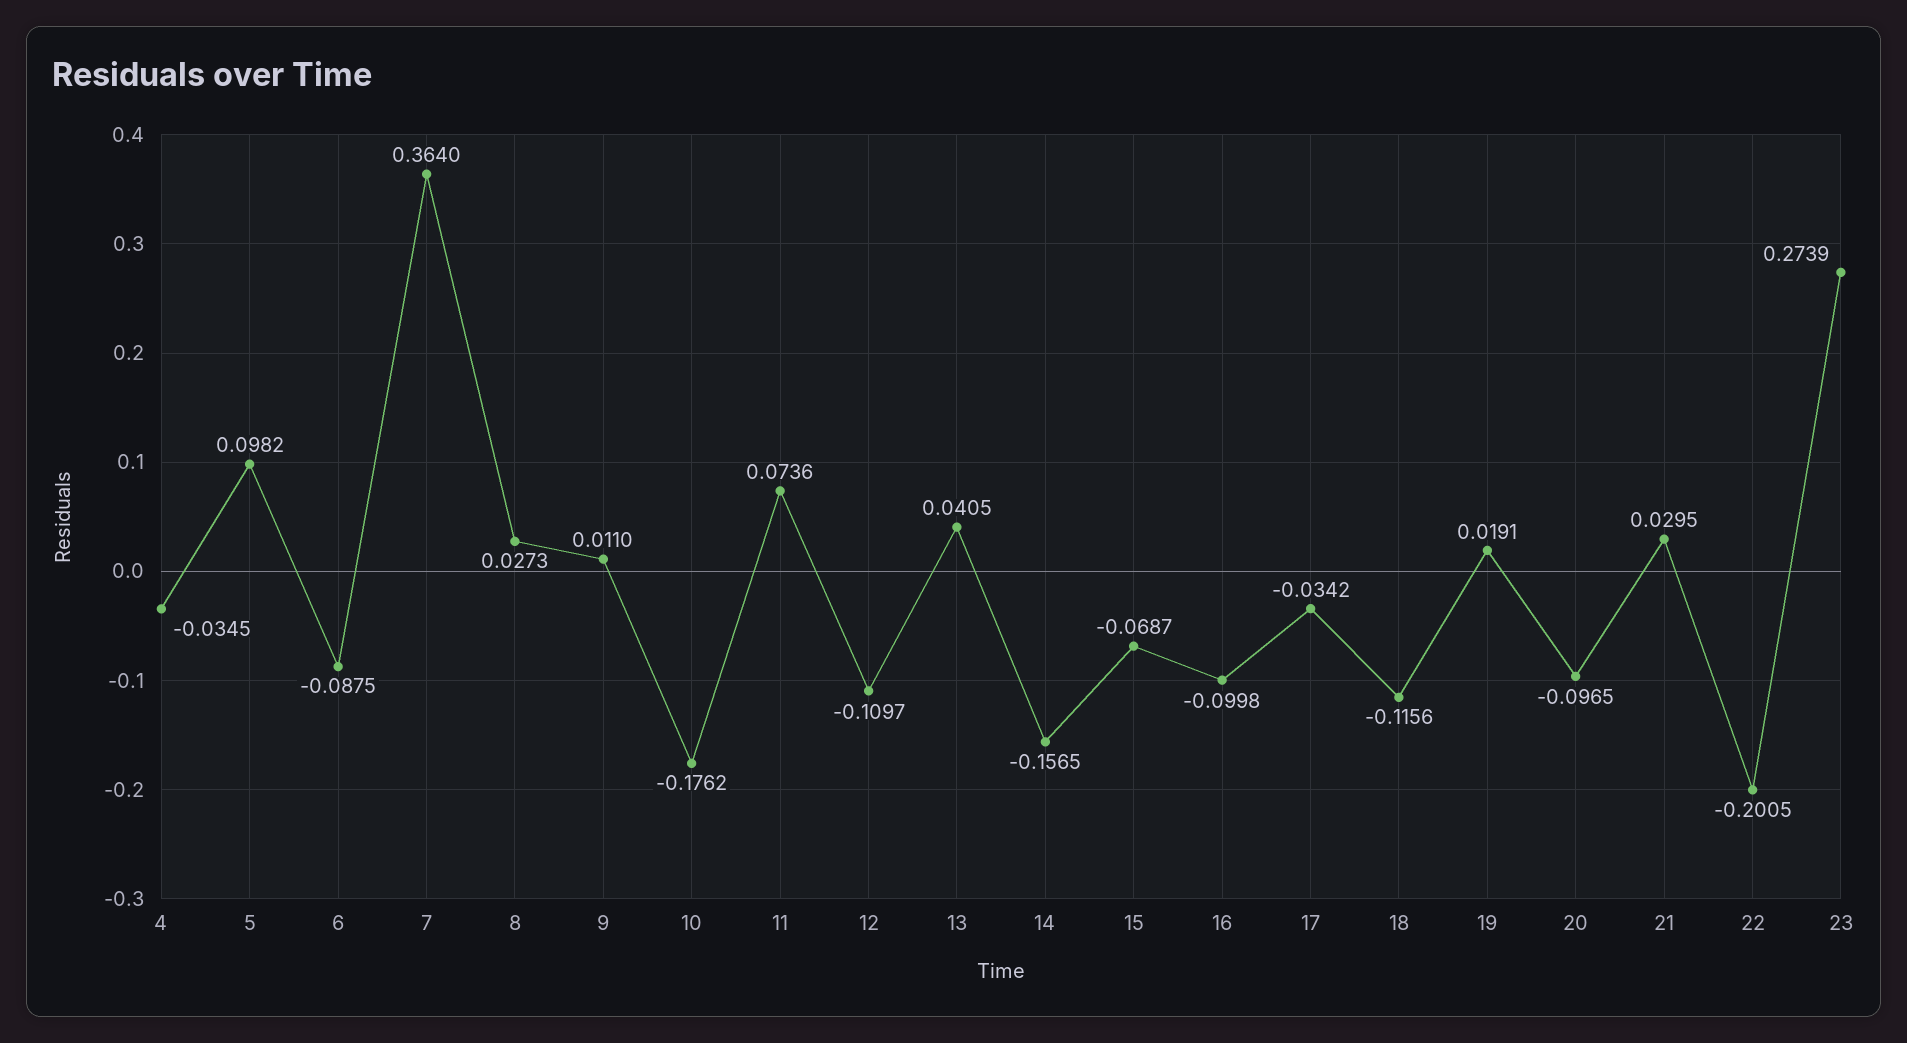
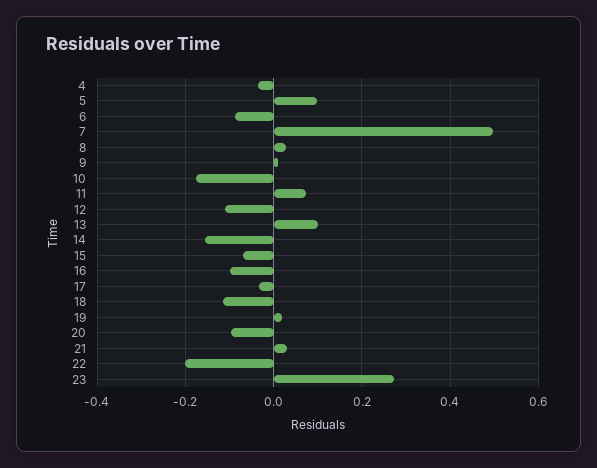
  {
    "4": -0.0345,
    "5": 0.0982,
    "6": -0.0875,
-   "7": 0.364,
+   "7": 0.5,
    "8": 0.0273,
    "9": 0.011,
    "10": -0.1762,
    "11": 0.0736,
    "12": -0.1097,
-   "13": 0.0405,
+   "13": 0.1,
    "14": -0.1565,
    "15": -0.0687,
    "16": -0.0998,
    "17": -0.0342,
    "18": -0.1156,
    "19": 0.0191,
    "20": -0.0965,
    "21": 0.0295,
    "22": -0.2005,
    "23": 0.2739
  }

